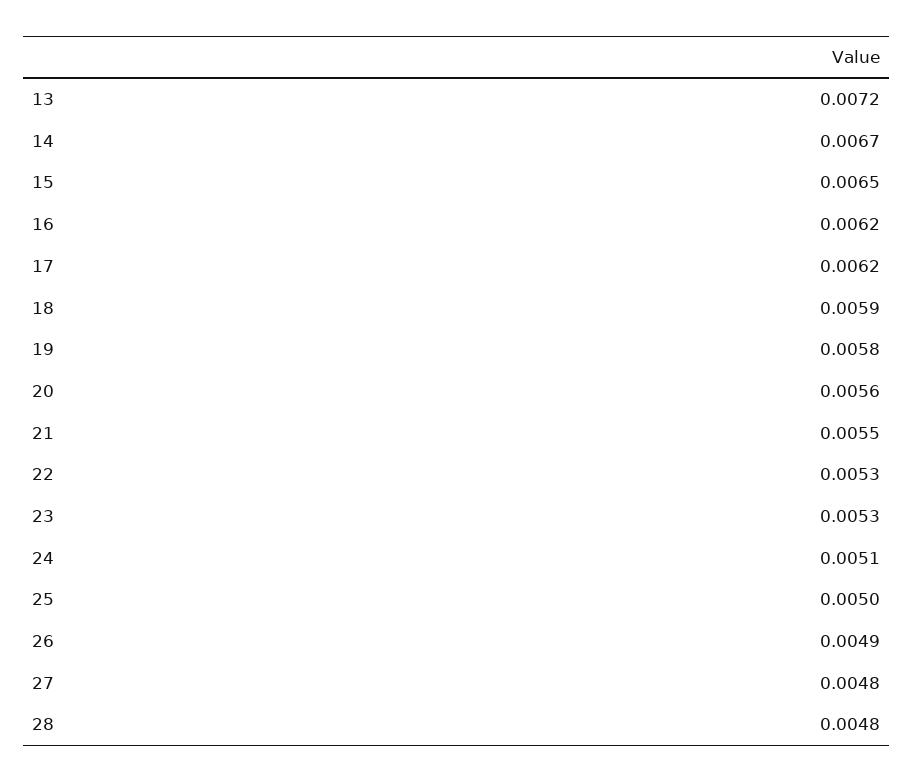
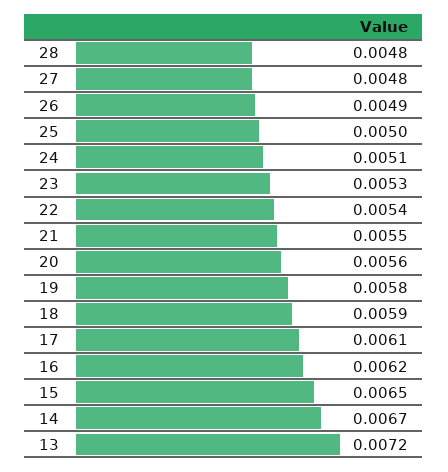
  {
    "13": 0.0072,
    "14": 0.0067,
    "15": 0.0065,
    "16": 0.0062,
-   "17": 0.0062,
+   "17": 0.0061,
    "18": 0.0059,
    "19": 0.0058,
    "20": 0.0056,
    "21": 0.0055,
-   "22": 0.0053,
+   "22": 0.0054,
    "23": 0.0053,
    "24": 0.0051,
    "25": 0.005,
    "26": 0.0049,
    "27": 0.0048,
    "28": 0.0048
  }

